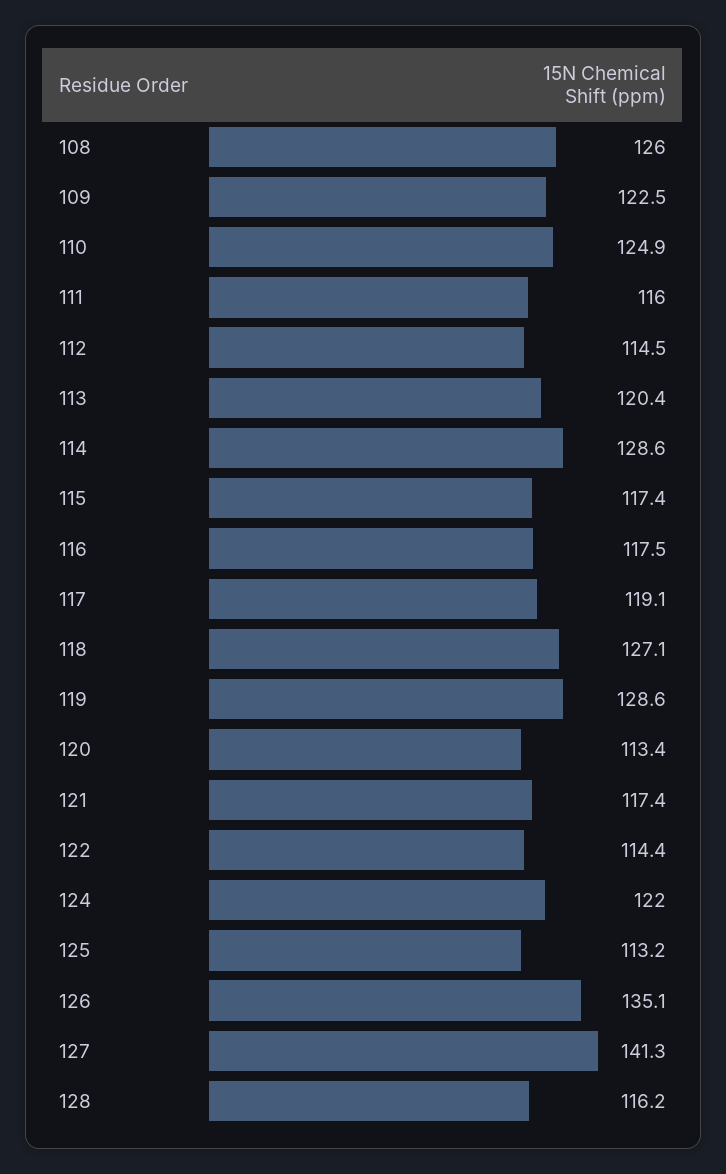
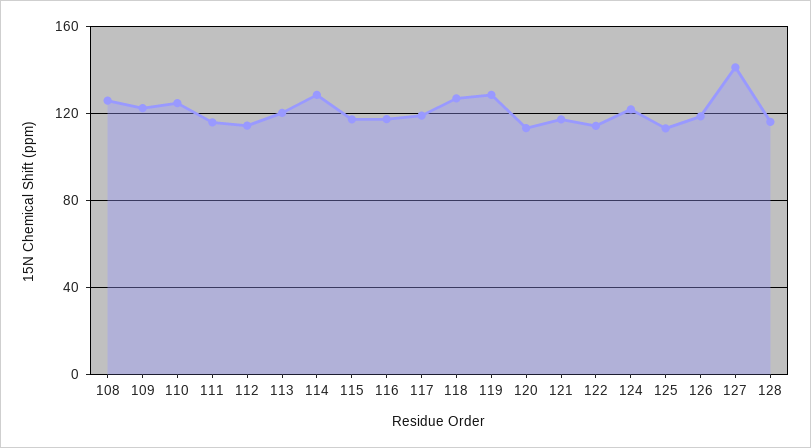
  {
    "108": 126,
    "109": 122.5,
    "110": 124.9,
    "111": 116,
    "112": 114.5,
    "113": 120.4,
    "114": 128.6,
    "115": 117.4,
    "116": 117.5,
    "117": 119.1,
    "118": 127.1,
    "119": 128.6,
    "120": 113.4,
    "121": 117.4,
    "122": 114.4,
    "124": 122,
    "125": 113.2,
-   "126": 135.1,
+   "126": 120,
    "127": 141.3,
    "128": 116.2
  }

